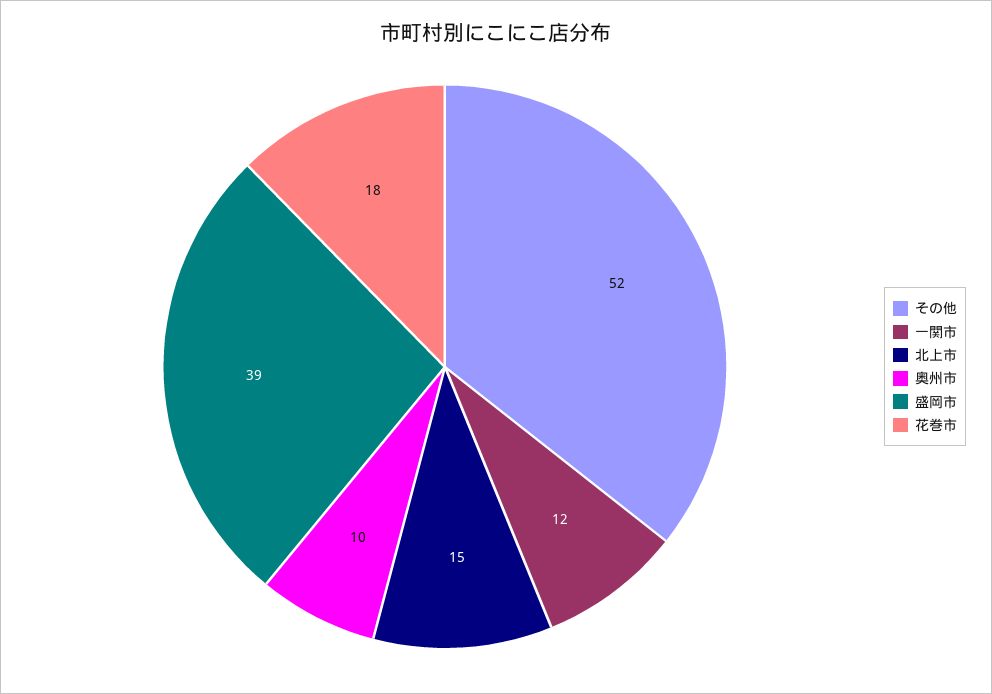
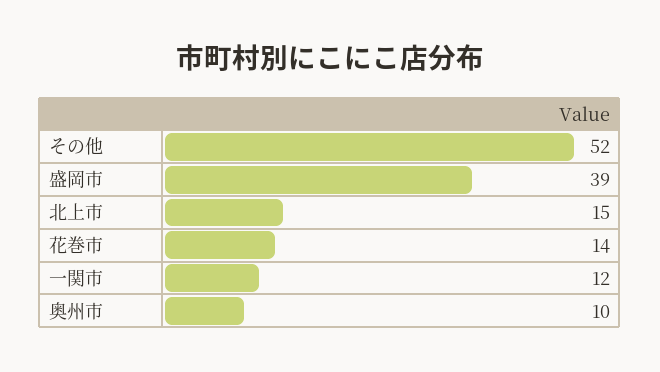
  {
    "その他": 52,
    "一関市": 12,
    "北上市": 15,
    "奥州市": 10,
    "盛岡市": 39,
-   "花巻市": 18
+   "花巻市": 14
  }

